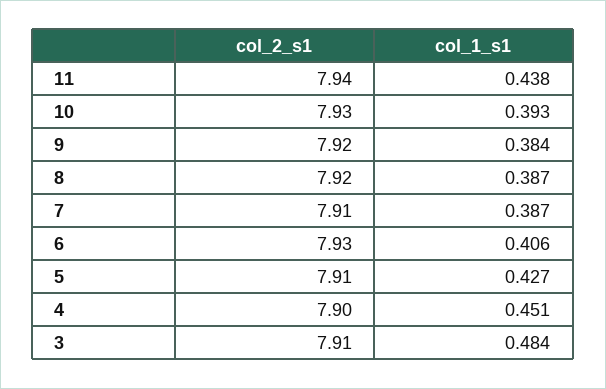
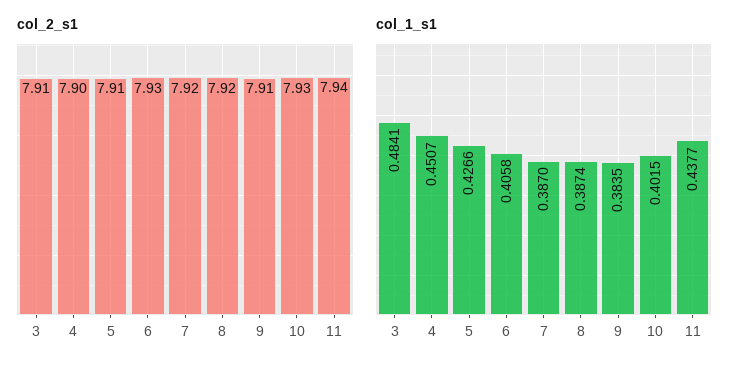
  {
    "col_2_s1": {
      "11": 7.94,
      "10": 7.93,
-     "9": 7.92,
+     "9": 7.91,
      "8": 7.92,
-     "7": 7.91,
+     "7": 7.92,
      "6": 7.93,
      "5": 7.91,
      "4": 7.9,
      "3": 7.91
    },
    "col_1_s1": {
      "11": 0.4377,
-     "10": 0.393,
+     "10": 0.4015,
      "9": 0.3835,
      "8": 0.3874,
      "7": 0.387,
      "6": 0.4058,
      "5": 0.4266,
      "4": 0.4507,
      "3": 0.4841
    }
  }

